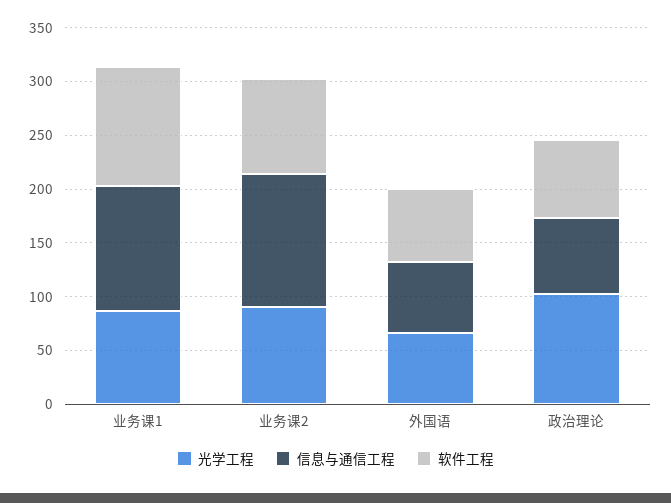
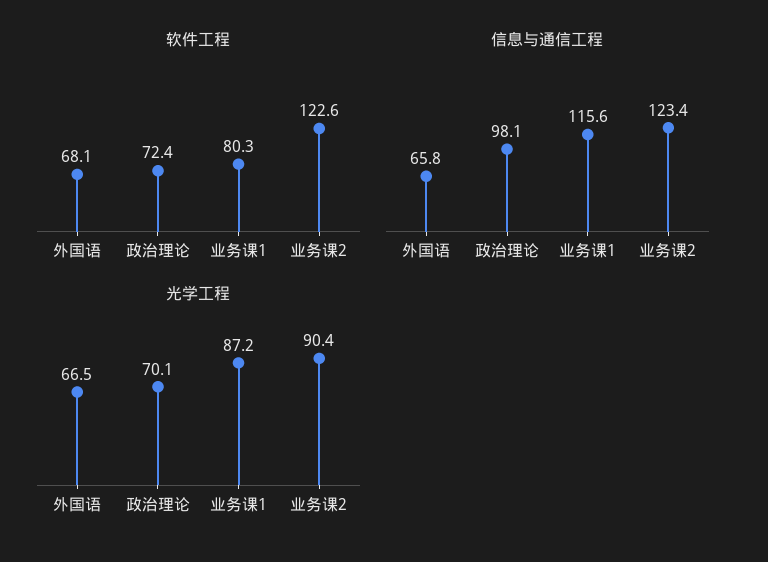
  {
    "光学工程": {
      "业务课1": 87.2,
      "业务课2": 90.4,
      "外国语": 66.5,
-     "政治理论": 100
+     "政治理论": 70.1
    },
    "信息与通信工程": {
      "业务课1": 115.6,
      "业务课2": 123.4,
      "外国语": 65.8,
-     "政治理论": 70
+     "政治理论": 98.1
    },
    "软件工程": {
-     "业务课1": 110,
+     "业务课1": 80.3,
-     "业务课2": 90,
+     "业务课2": 122.6,
      "外国语": 68.1,
      "政治理论": 72.4
    }
  }

